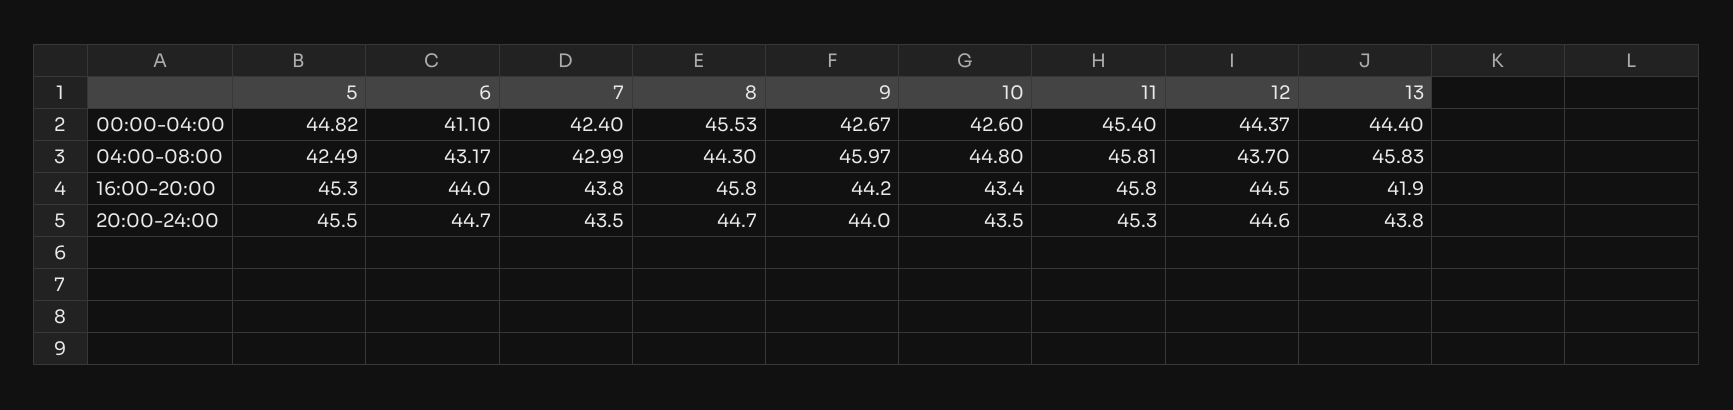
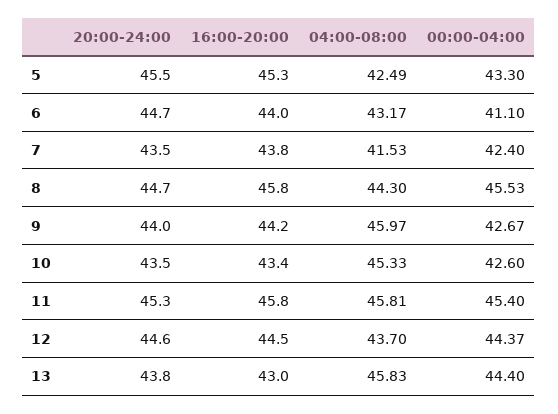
  {
    "5": {
-     "00:00-04:00": 44.82,
+     "00:00-04:00": 43.3,
      "04:00-08:00": 42.49,
      "16:00-20:00": 45.3,
      "20:00-24:00": 45.5
    },
    "6": {
      "00:00-04:00": 41.1,
      "04:00-08:00": 43.17,
      "16:00-20:00": 44,
      "20:00-24:00": 44.7
    },
    "7": {
      "00:00-04:00": 42.4,
-     "04:00-08:00": 42.99,
+     "04:00-08:00": 41.53,
      "16:00-20:00": 43.8,
      "20:00-24:00": 43.5
    },
    "8": {
      "00:00-04:00": 45.53,
      "04:00-08:00": 44.3,
      "16:00-20:00": 45.8,
      "20:00-24:00": 44.7
    },
    "9": {
      "00:00-04:00": 42.67,
      "04:00-08:00": 45.97,
      "16:00-20:00": 44.2,
      "20:00-24:00": 44
    },
    "10": {
      "00:00-04:00": 42.6,
-     "04:00-08:00": 44.8,
+     "04:00-08:00": 45.33,
      "16:00-20:00": 43.4,
      "20:00-24:00": 43.5
    },
    "11": {
      "00:00-04:00": 45.4,
      "04:00-08:00": 45.81,
      "16:00-20:00": 45.8,
      "20:00-24:00": 45.3
    },
    "12": {
      "00:00-04:00": 44.37,
      "04:00-08:00": 43.7,
      "16:00-20:00": 44.5,
      "20:00-24:00": 44.6
    },
    "13": {
      "00:00-04:00": 44.4,
      "04:00-08:00": 45.83,
-     "16:00-20:00": 41.9,
+     "16:00-20:00": 43,
      "20:00-24:00": 43.8
    }
  }

